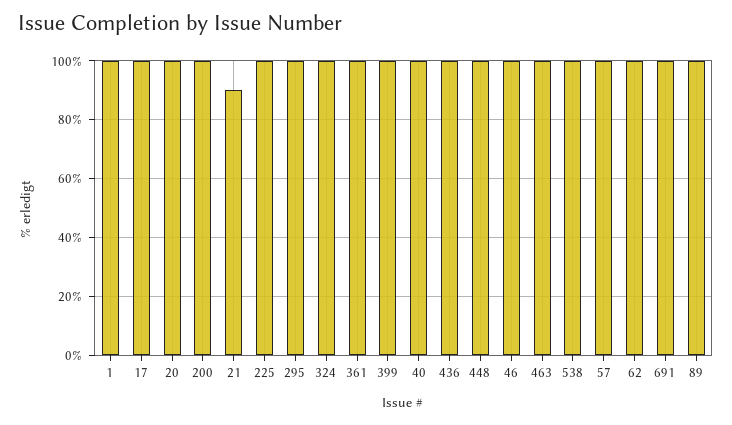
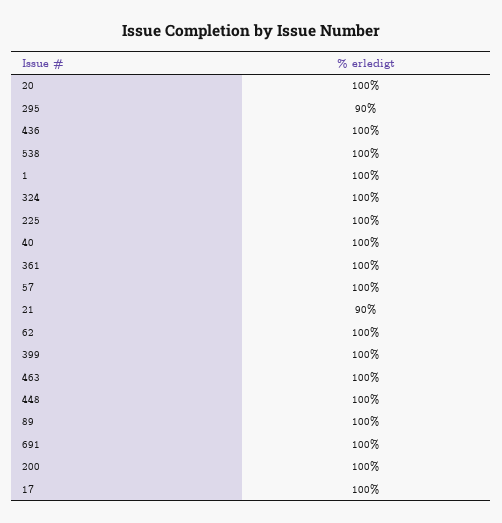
  {
    "1": 100,
    "17": 100,
    "20": 100,
    "200": 100,
    "21": 90,
    "225": 100,
-   "295": 100,
+   "295": 90,
    "324": 100,
    "361": 100,
    "399": 100,
    "40": 100,
    "436": 100,
    "448": 100,
-   "46": 100,
    "463": 100,
    "538": 100,
    "57": 100,
    "62": 100,
    "691": 100,
    "89": 100
  }

